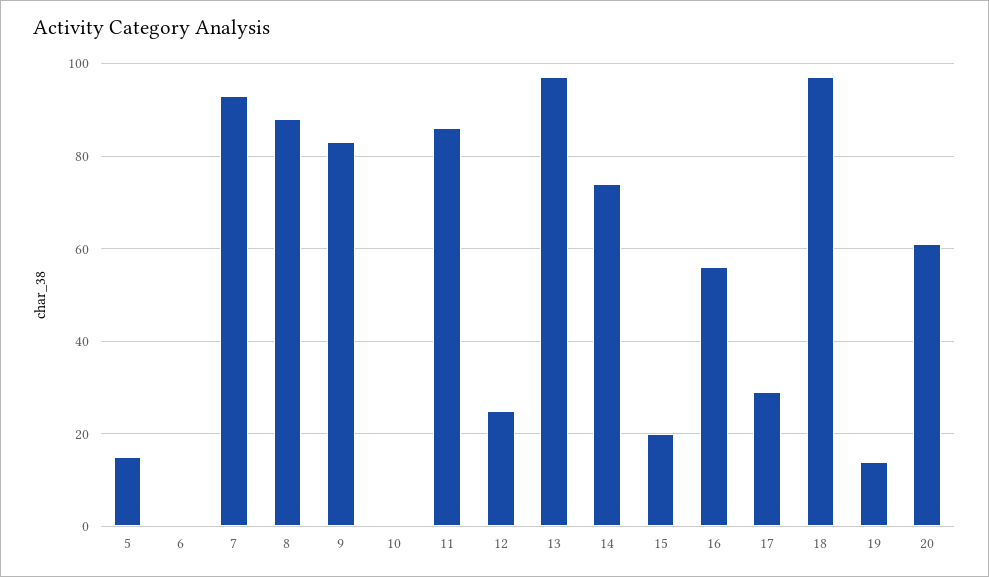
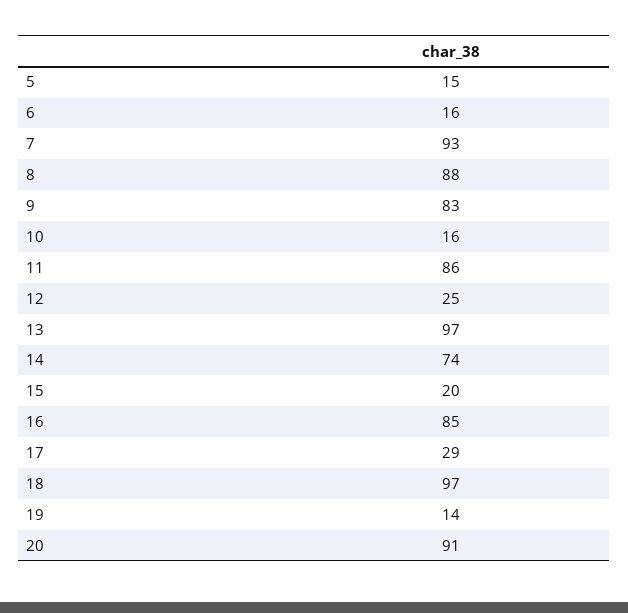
  {
    "5": 15,
-   "6": 0,
+   "6": 16,
    "7": 93,
    "8": 88,
    "9": 83,
-   "10": 0,
+   "10": 16,
    "11": 86,
    "12": 25,
    "13": 97,
    "14": 74,
    "15": 20,
-   "16": 55,
+   "16": 85,
    "17": 29,
    "18": 97,
    "19": 14,
-   "20": 60
+   "20": 91
  }

